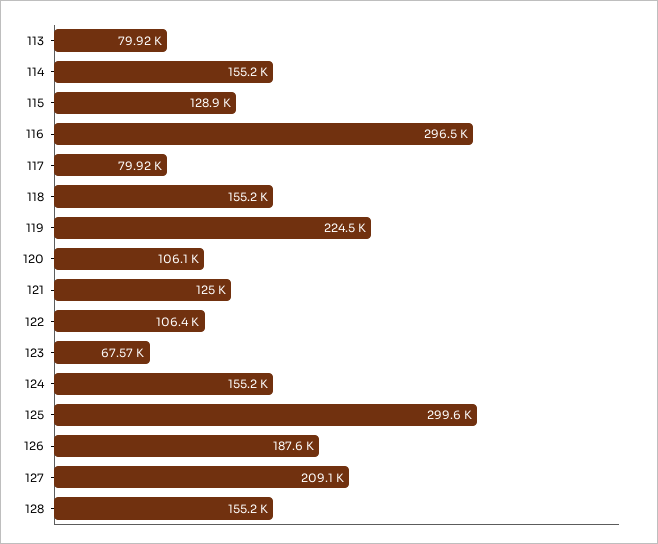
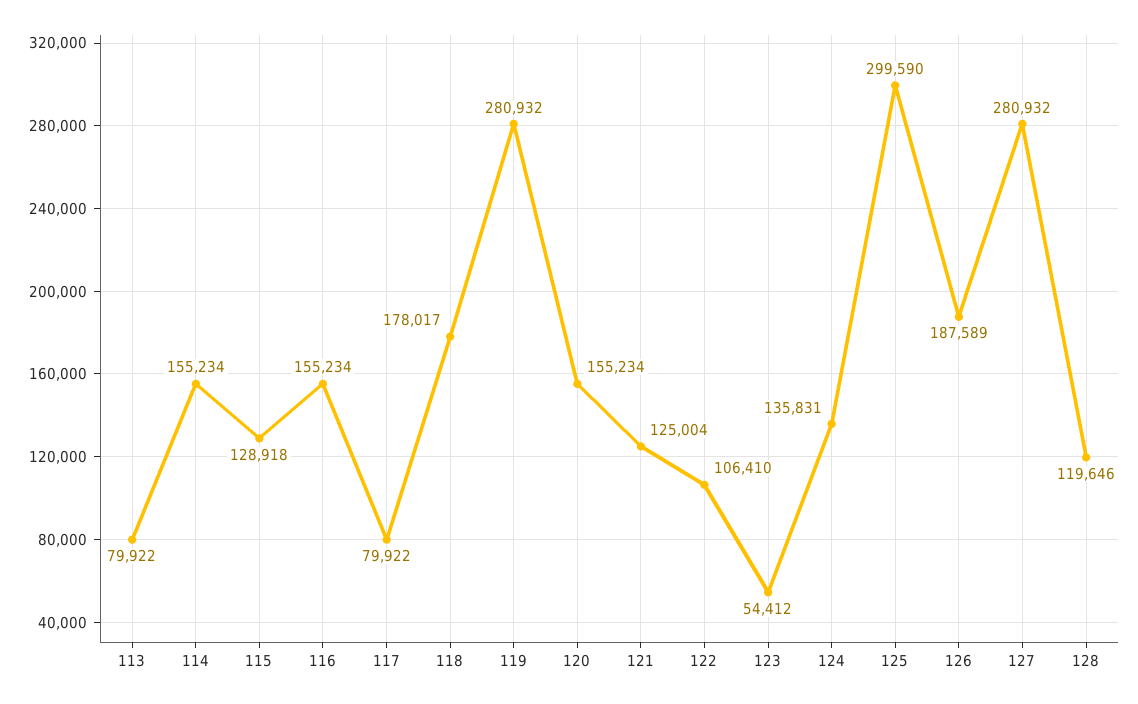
  {
    "113": 79922,
    "114": 155234,
    "115": 128918,
-   "116": 296500,
+   "116": 155234,
    "117": 79922,
-   "118": 155200,
+   "118": 178017,
-   "119": 224500,
+   "119": 280932,
-   "120": 106100,
+   "120": 155234,
    "121": 125004,
    "122": 106410,
-   "123": 67570,
+   "123": 54412,
-   "124": 155200,
+   "124": 135831,
    "125": 299590,
    "126": 187589,
-   "127": 209100,
+   "127": 280932,
-   "128": 155200
+   "128": 119646
  }

